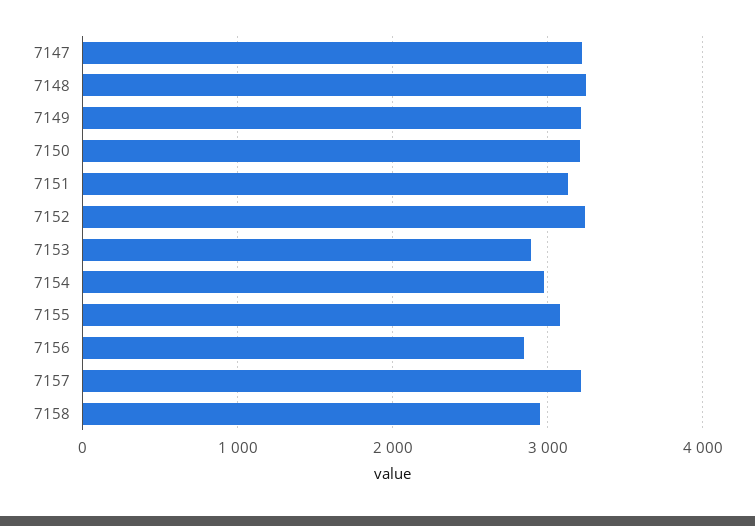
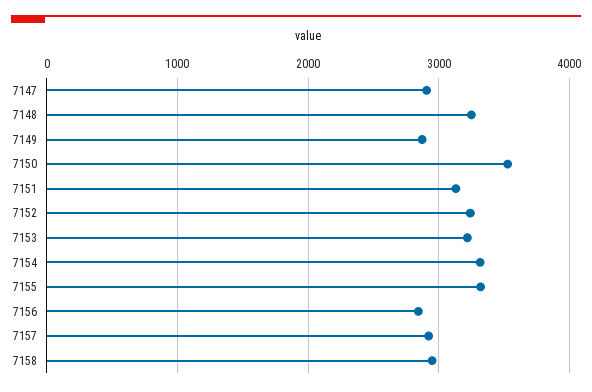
  {
-   "7147": 3200,
+   "7147": 2900,
    "7148": 3200,
-   "7149": 3200,
+   "7149": 2900,
-   "7150": 3200,
+   "7150": 3500,
    "7151": 3100,
    "7152": 3200,
-   "7153": 2900,
+   "7153": 3200,
-   "7154": 3000,
+   "7154": 3300,
-   "7155": 3100,
+   "7155": 3300,
    "7156": 2800,
-   "7157": 3200,
+   "7157": 2900,
    "7158": 2900
  }

